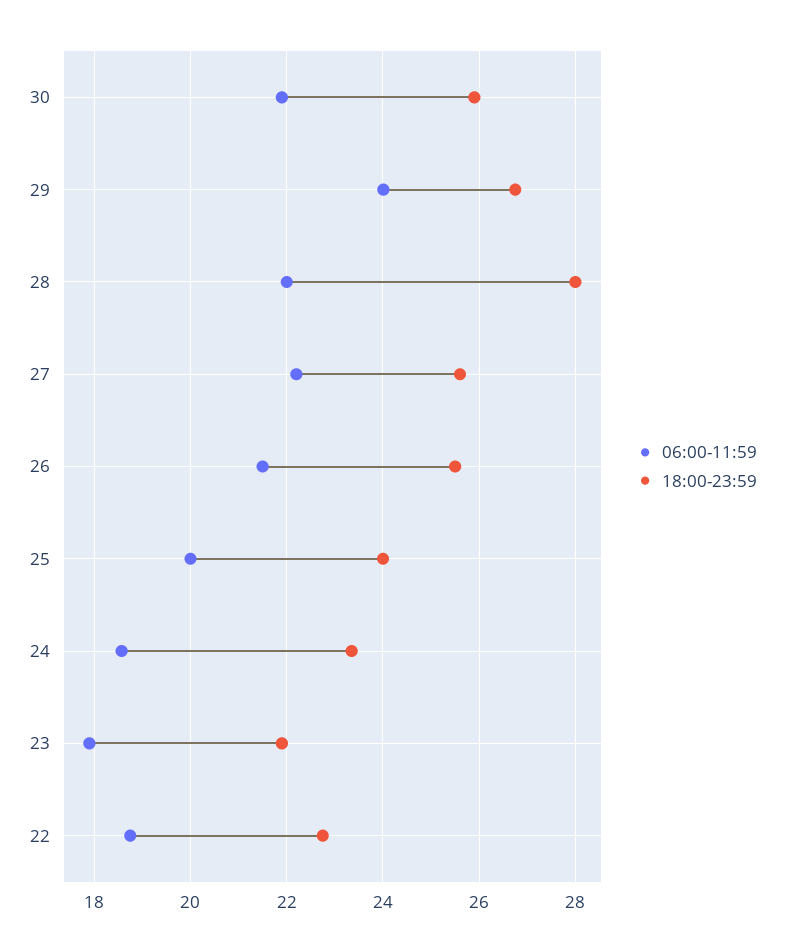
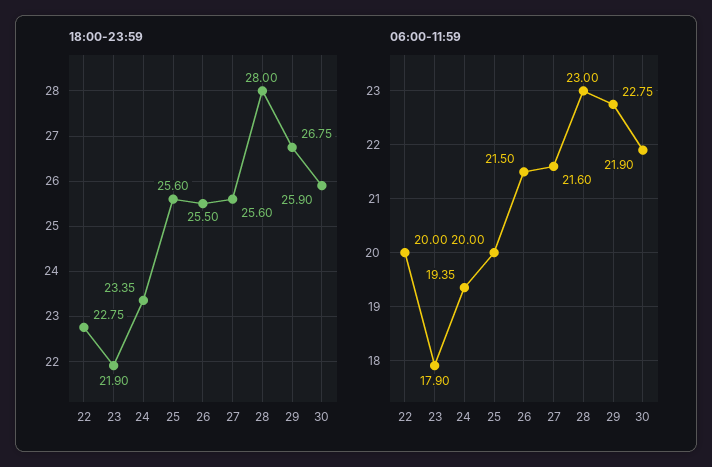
  {
    "06:00-11:59": {
      "30": 21.9,
-     "29": 24,
+     "29": 22.75,
-     "28": 22,
+     "28": 23,
-     "27": 22.2,
+     "27": 21.6,
      "26": 21.5,
      "25": 20,
-     "24": 18.6,
+     "24": 19.35,
      "23": 17.9,
-     "22": 18.8
+     "22": 20
    },
    "18:00-23:59": {
      "30": 25.9,
      "29": 26.75,
      "28": 28,
      "27": 25.6,
      "26": 25.5,
-     "25": 24,
+     "25": 25.6,
      "24": 23.35,
      "23": 21.9,
      "22": 22.75
    }
  }

